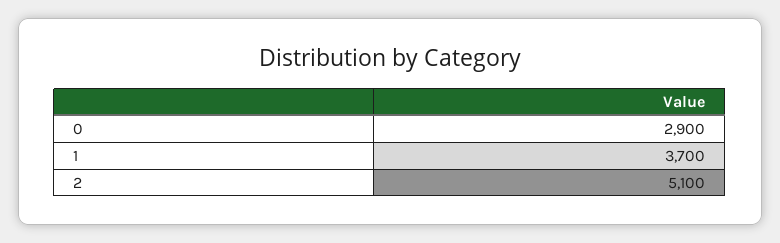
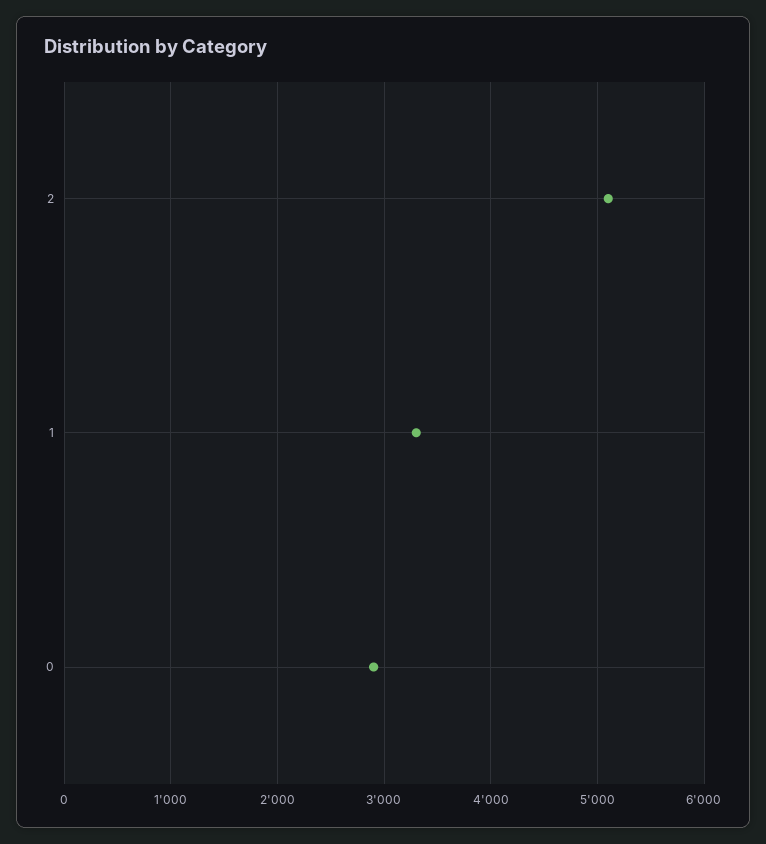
  {
    "0": 2900,
-   "1": 3700,
+   "1": 3300,
    "2": 5100
  }

